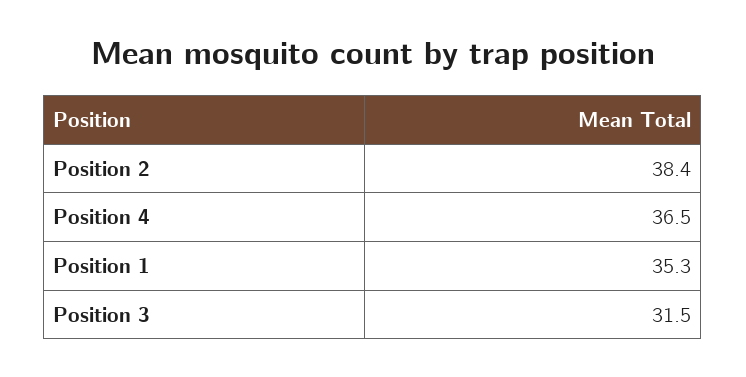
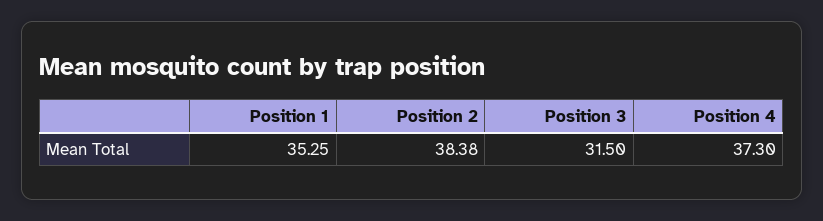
  {
    "Position 2": 38.38,
-   "Position 4": 36.5,
+   "Position 4": 37.3,
    "Position 1": 35.25,
    "Position 3": 31.5
  }

